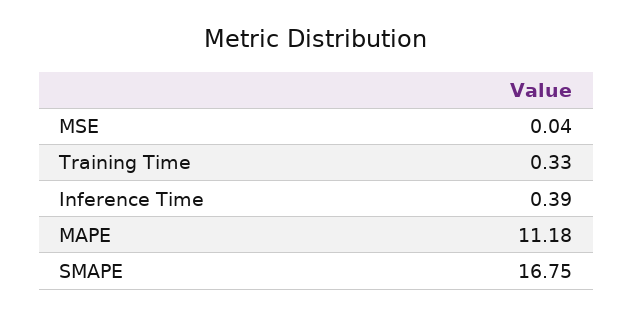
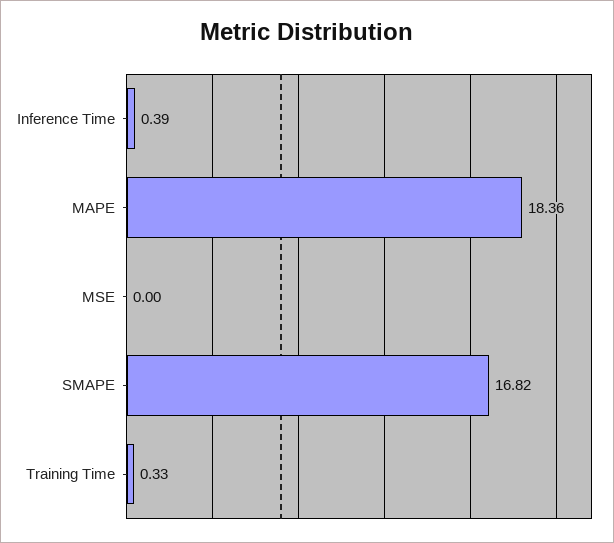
  {
-   "MSE": 0.04,
+   "MSE": 0,
    "Training Time": 0.33,
    "Inference Time": 0.39,
-   "MAPE": 11.18,
+   "MAPE": 18.36,
-   "SMAPE": 16.75
+   "SMAPE": 16.82
  }

